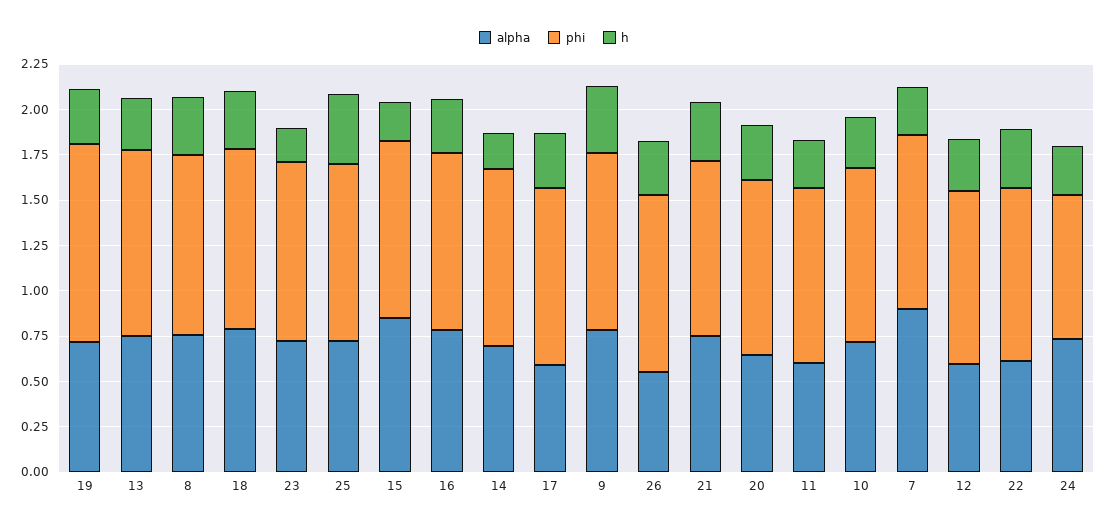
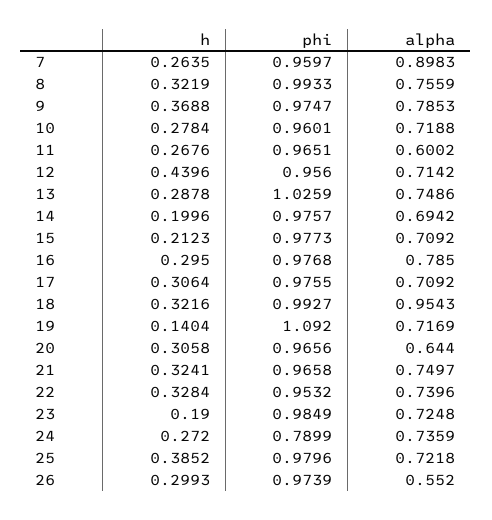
  {
    "alpha": {
      "19": 0.7169,
      "13": 0.7486,
      "8": 0.7559,
-     "18": 0.8,
+     "18": 0.9543,
      "23": 0.7248,
      "25": 0.7218,
-     "15": 0.85,
+     "15": 0.7092,
      "16": 0.785,
      "14": 0.6942,
-     "17": 0.6,
+     "17": 0.7092,
      "9": 0.7853,
      "26": 0.552,
      "21": 0.7497,
      "20": 0.644,
      "11": 0.6002,
      "10": 0.7188,
      "7": 0.8983,
-     "12": 0.6,
+     "12": 0.7142,
-     "22": 0.6,
+     "22": 0.7396,
      "24": 0.7359
    },
    "phi": {
      "19": 1.092,
      "13": 1.0259,
      "8": 0.9933,
      "18": 0.9927,
      "23": 0.9849,
      "25": 0.9796,
      "15": 0.9773,
      "16": 0.9768,
      "14": 0.9757,
      "17": 0.9755,
      "9": 0.9747,
      "26": 0.9739,
      "21": 0.9658,
      "20": 0.9656,
      "11": 0.9651,
      "10": 0.9601,
      "7": 0.9597,
      "12": 0.956,
      "22": 0.9532,
      "24": 0.7899
    },
    "h": {
-     "19": 0.3,
+     "19": 0.1404,
      "13": 0.2878,
      "8": 0.3219,
      "18": 0.3216,
      "23": 0.19,
      "25": 0.3852,
      "15": 0.2123,
      "16": 0.295,
      "14": 0.1996,
      "17": 0.3064,
      "9": 0.3688,
      "26": 0.2993,
      "21": 0.3241,
      "20": 0.3058,
      "11": 0.2676,
      "10": 0.2784,
      "7": 0.2635,
-     "12": 0.3,
+     "12": 0.4396,
      "22": 0.3284,
      "24": 0.272
    }
  }

